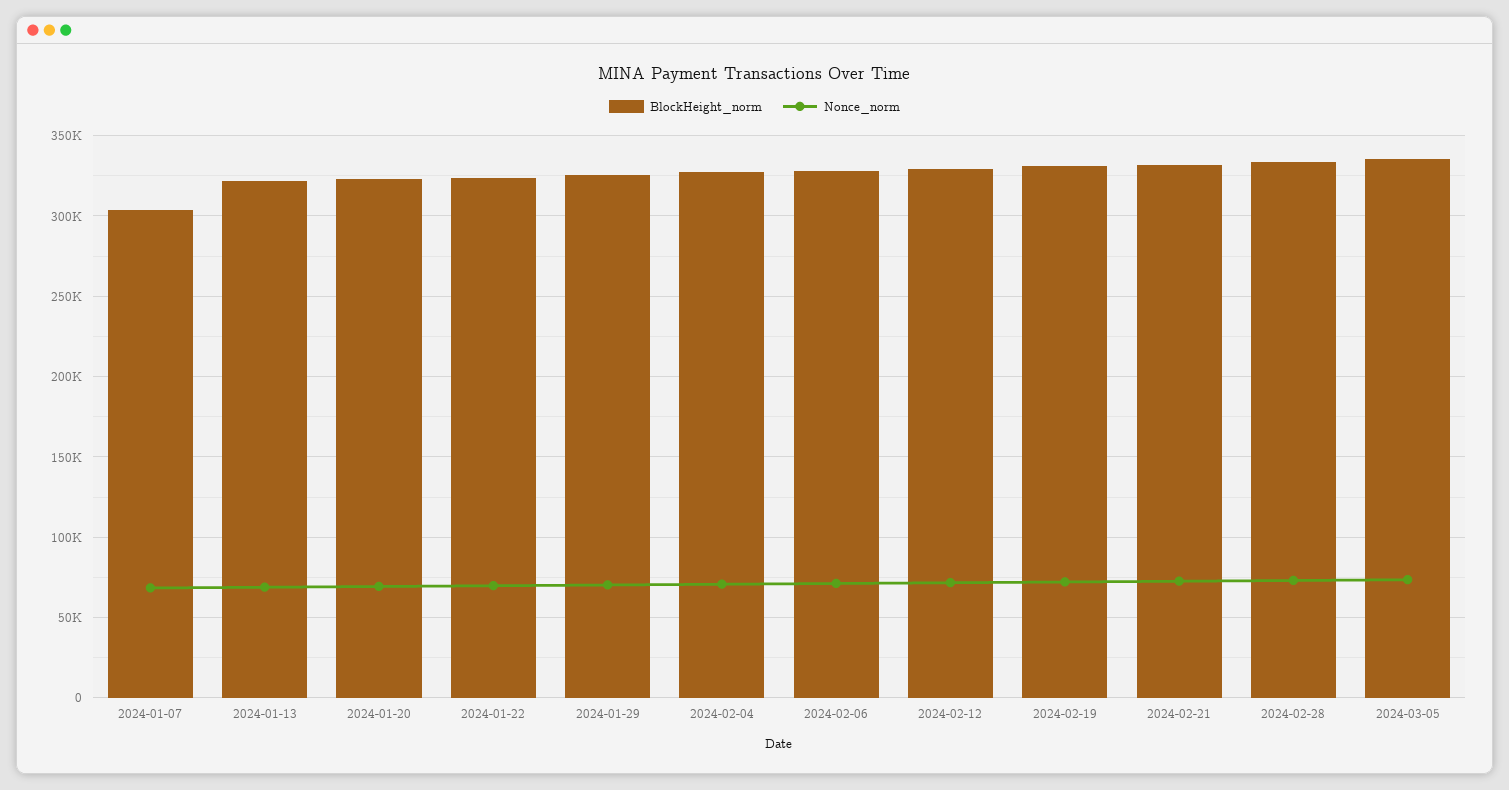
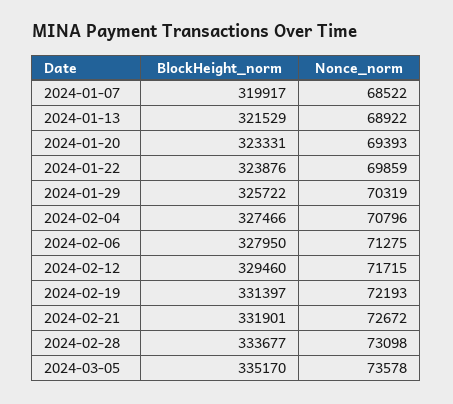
  {
    "BlockHeight_norm": {
-     "2024-01-07": 305000,
+     "2024-01-07": 319917,
      "2024-01-13": 321529,
      "2024-01-20": 323331,
      "2024-01-22": 323876,
      "2024-01-29": 325722,
      "2024-02-04": 327466,
      "2024-02-06": 327950,
      "2024-02-12": 329460,
      "2024-02-19": 331397,
      "2024-02-21": 331901,
      "2024-02-28": 333677,
      "2024-03-05": 335170
    },
    "Nonce_norm": {
      "2024-01-07": 68522,
      "2024-01-13": 68922,
      "2024-01-20": 69393,
      "2024-01-22": 69859,
      "2024-01-29": 70319,
      "2024-02-04": 70796,
      "2024-02-06": 71275,
      "2024-02-12": 71715,
      "2024-02-19": 72193,
      "2024-02-21": 72672,
      "2024-02-28": 73098,
      "2024-03-05": 73578
    }
  }

